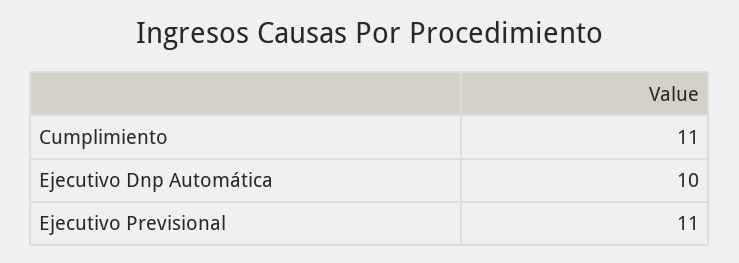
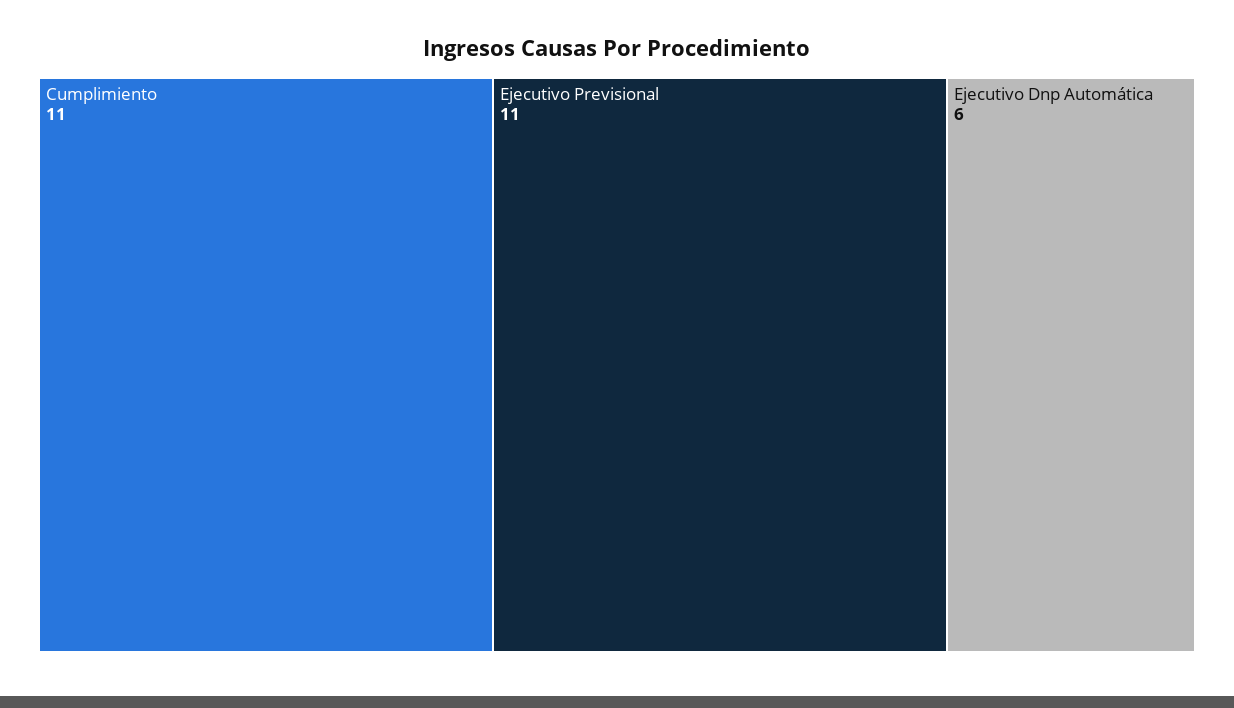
  {
    "Cumplimiento": 11,
-   "Ejecutivo Dnp Automática": 10,
+   "Ejecutivo Dnp Automática": 6,
    "Ejecutivo Previsional": 11
  }

